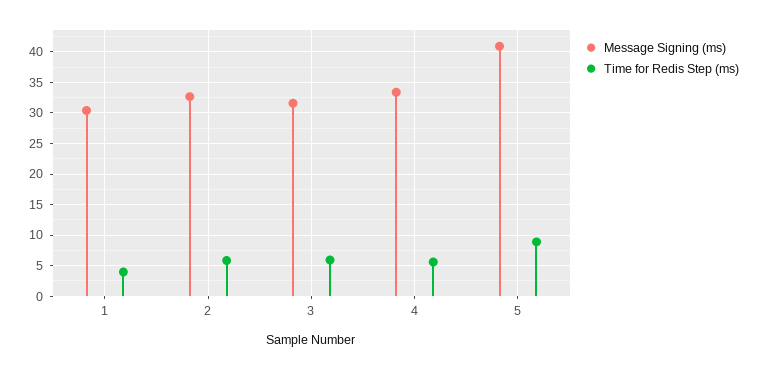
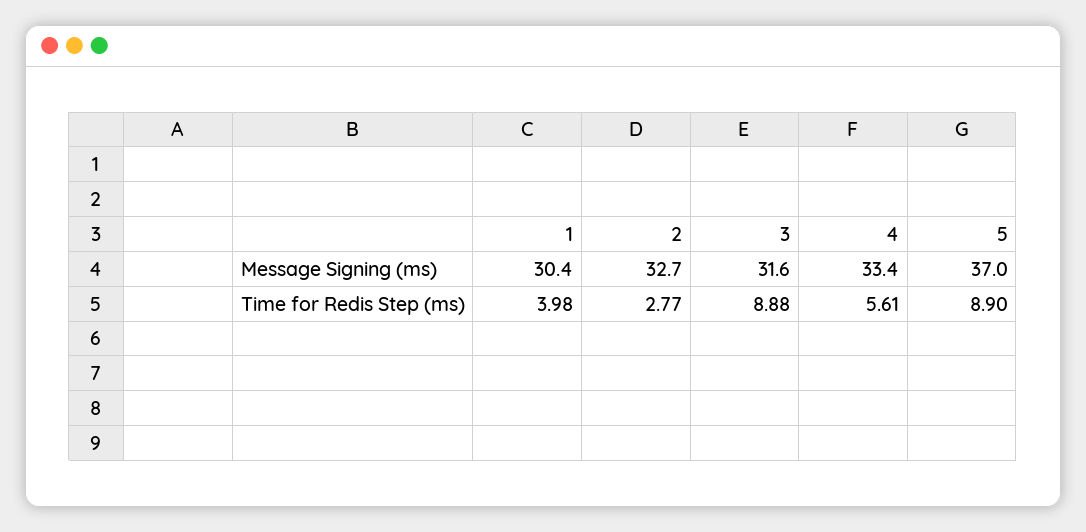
  {
    "Message Signing (ms)": {
      "1": 30.4,
      "2": 32.7,
      "3": 31.6,
      "4": 33.4,
-     "5": 41
+     "5": 37
    },
    "Time for Redis Step (ms)": {
      "1": 3.98,
-     "2": 6,
+     "2": 2.77,
-     "3": 6,
+     "3": 8.88,
      "4": 5.61,
      "5": 8.9
    }
  }

